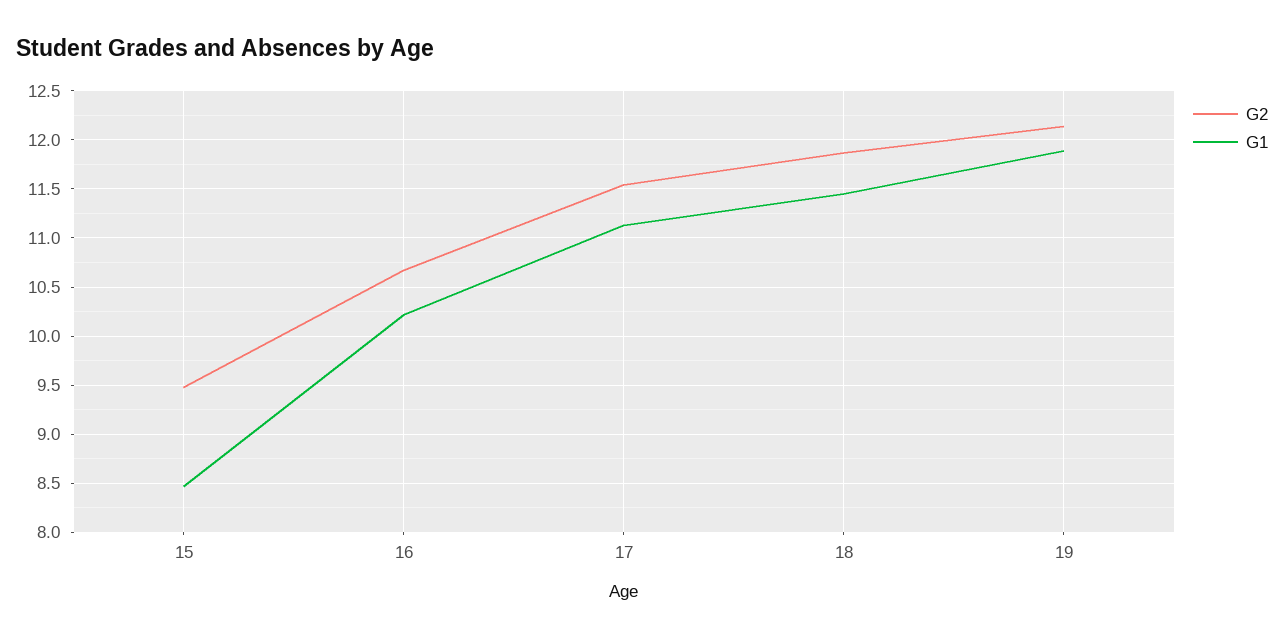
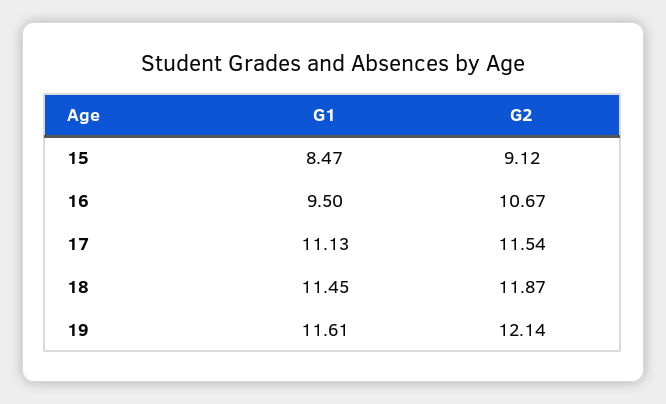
  {
    "G2": {
-     "15": 9.5,
+     "15": 9.12,
      "16": 10.67,
      "17": 11.54,
      "18": 11.87,
      "19": 12.14
    },
    "G1": {
      "15": 8.47,
-     "16": 10.2,
+     "16": 9.5,
      "17": 11.13,
      "18": 11.45,
-     "19": 11.9
+     "19": 11.61
    }
  }

